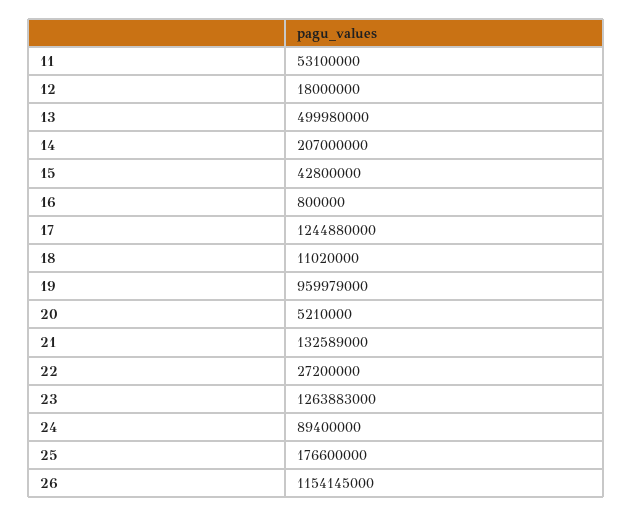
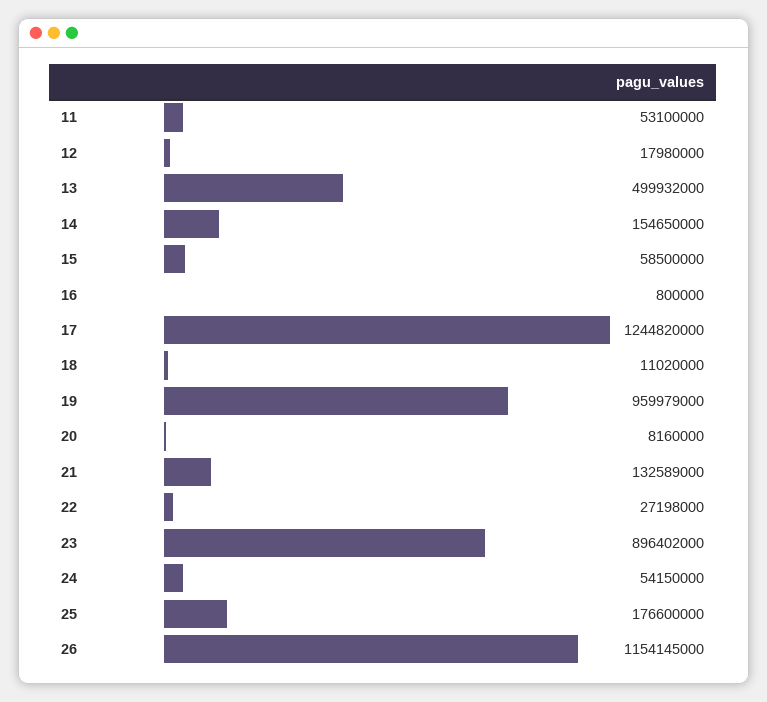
  {
    "11": 53100000,
-   "12": 18000000,
+   "12": 17980000,
-   "13": 499980000,
+   "13": 499932000,
-   "14": 207000000,
+   "14": 154650000,
-   "15": 42800000,
+   "15": 58500000,
    "16": 800000,
-   "17": 1244880000,
+   "17": 1244820000,
    "18": 11020000,
    "19": 959979000,
-   "20": 5210000,
+   "20": 8160000,
    "21": 132589000,
-   "22": 27200000,
+   "22": 27198000,
-   "23": 1263883000,
+   "23": 896402000,
-   "24": 89400000,
+   "24": 54150000,
    "25": 176600000,
    "26": 1154145000
  }

